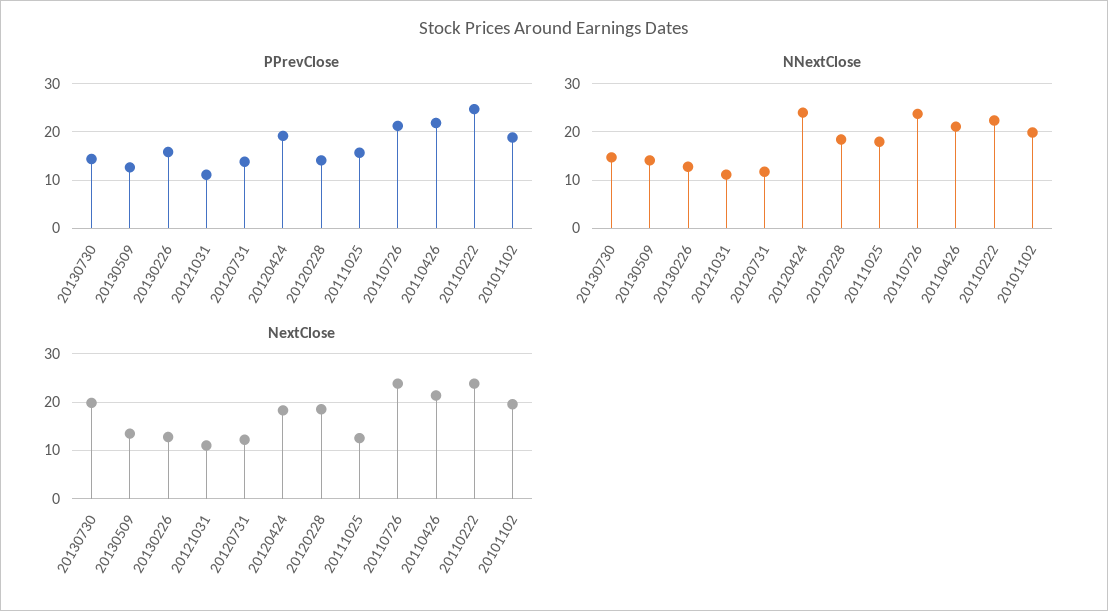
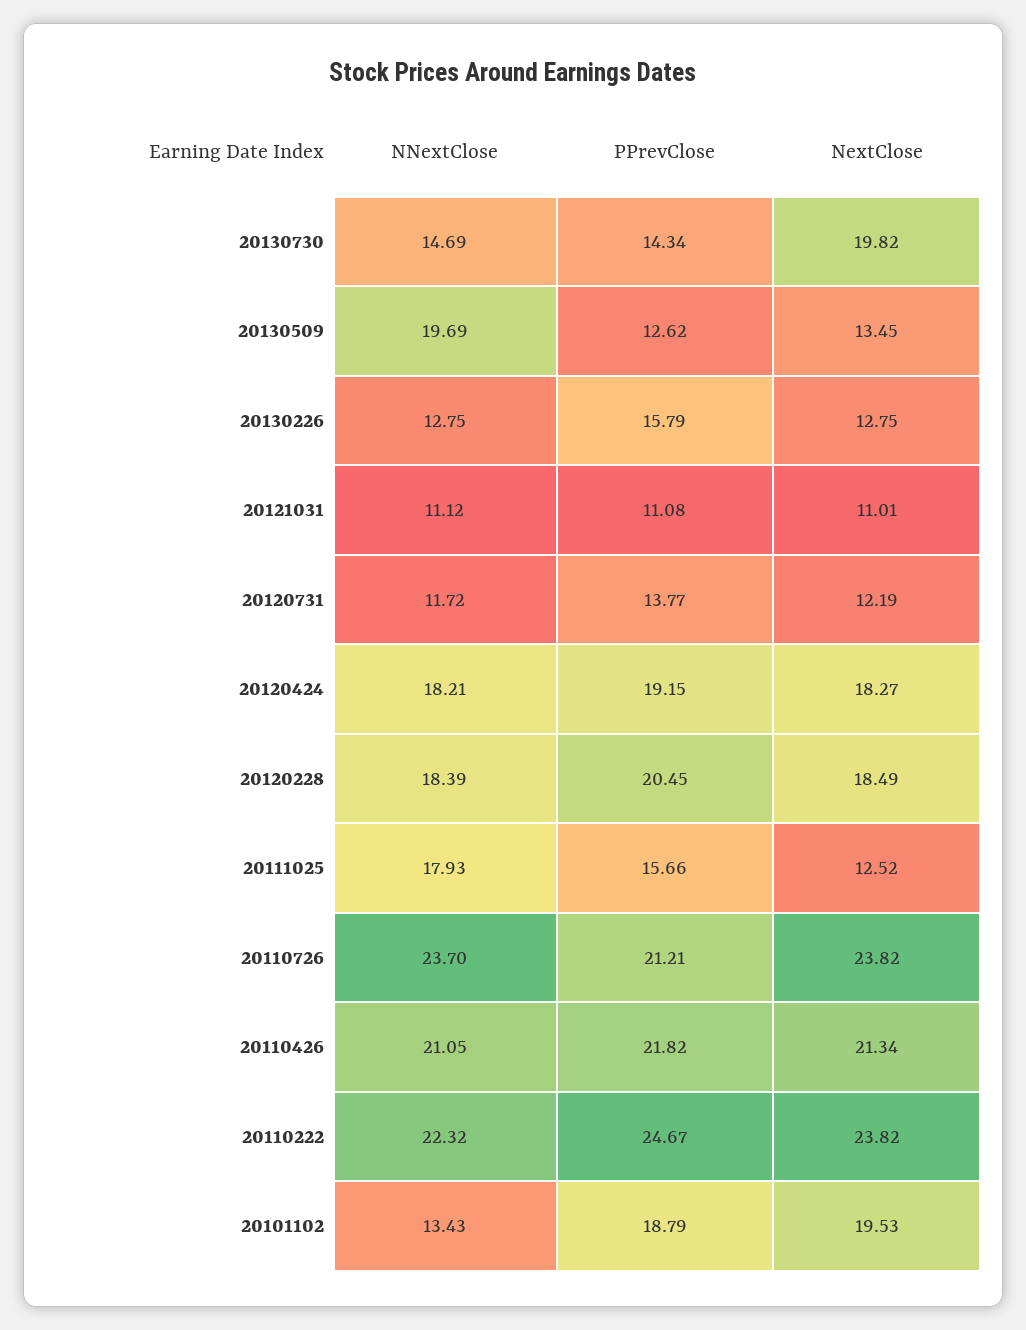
  {
    "PPrevClose": {
      "20130730": 14.34,
      "20130509": 12.62,
      "20130226": 15.79,
      "20121031": 11.08,
      "20120731": 13.77,
      "20120424": 19.15,
-     "20120228": 14,
+     "20120228": 20.45,
      "20111025": 15.66,
      "20110726": 21.21,
      "20110426": 21.82,
      "20110222": 24.67,
      "20101102": 18.79
    },
    "NNextClose": {
      "20130730": 14.69,
-     "20130509": 14,
+     "20130509": 19.69,
      "20130226": 12.75,
      "20121031": 11.12,
      "20120731": 11.72,
-     "20120424": 24,
+     "20120424": 18.21,
      "20120228": 18.39,
      "20111025": 17.93,
      "20110726": 23.7,
      "20110426": 21.05,
      "20110222": 22.32,
-     "20101102": 20
+     "20101102": 13.43
    },
    "NextClose": {
      "20130730": 19.82,
      "20130509": 13.45,
      "20130226": 12.75,
      "20121031": 11.01,
      "20120731": 12.19,
      "20120424": 18.27,
      "20120228": 18.49,
      "20111025": 12.52,
      "20110726": 23.82,
      "20110426": 21.34,
      "20110222": 23.82,
      "20101102": 19.53
    }
  }

